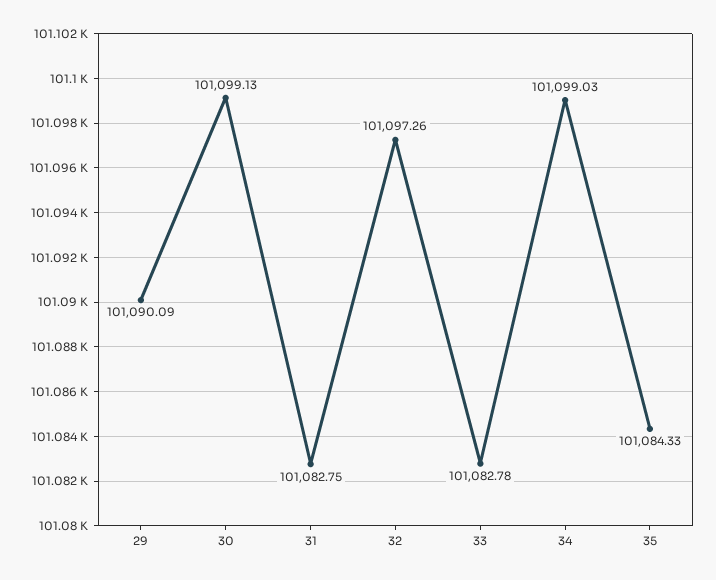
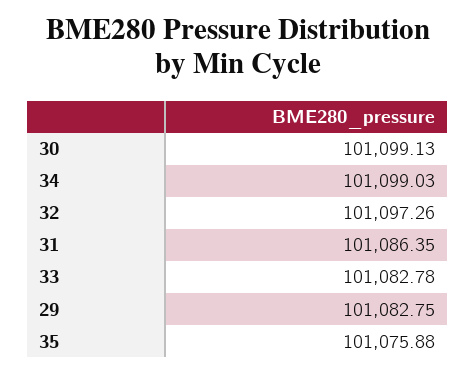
  {
-   "29": 101090.09,
+   "29": 101082.75,
    "30": 101099.13,
-   "31": 101082.75,
+   "31": 101086.35,
    "32": 101097.26,
    "33": 101082.78,
    "34": 101099.03,
-   "35": 101084.33
+   "35": 101075.88
  }

